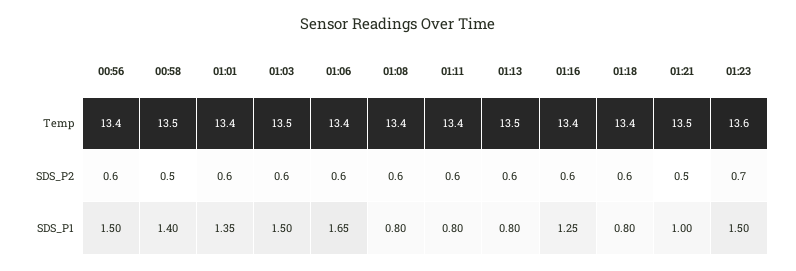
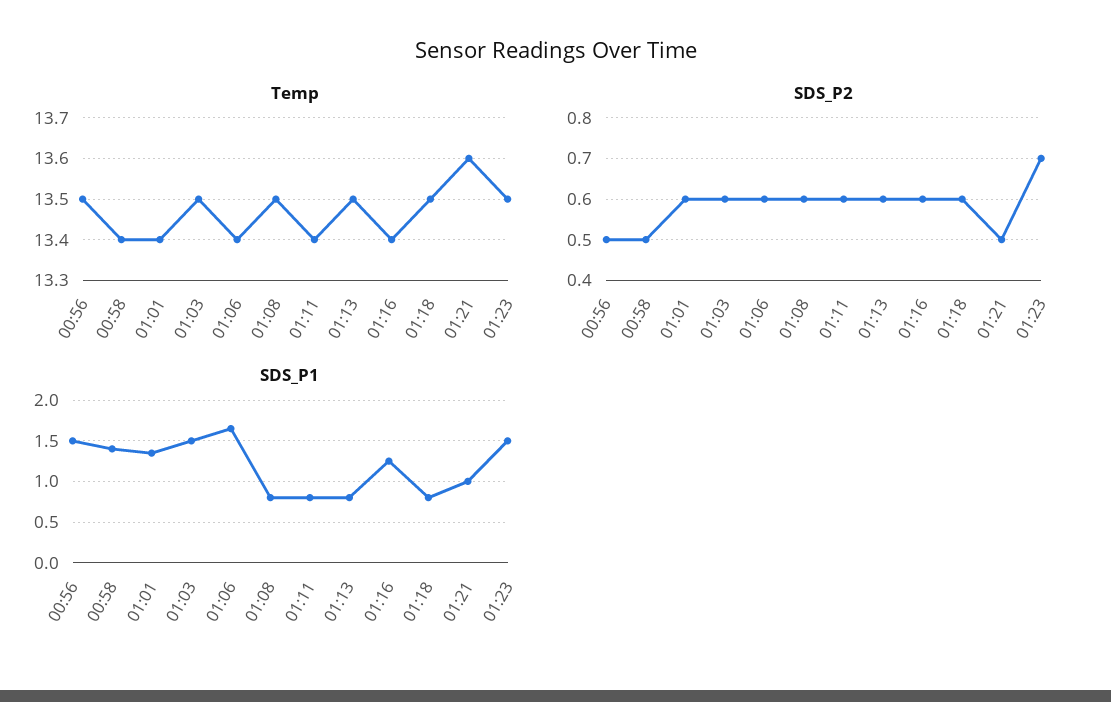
  {
    "Temp": {
-     "00:56": 13.4,
+     "00:56": 13.5,
-     "00:58": 13.5,
+     "00:58": 13.4,
      "01:01": 13.4,
      "01:03": 13.5,
      "01:06": 13.4,
-     "01:08": 13.4,
+     "01:08": 13.5,
      "01:11": 13.4,
      "01:13": 13.5,
      "01:16": 13.4,
-     "01:18": 13.4,
+     "01:18": 13.5,
-     "01:21": 13.5,
+     "01:21": 13.6,
-     "01:23": 13.6
+     "01:23": 13.5
    },
    "SDS_P2": {
-     "00:56": 0.6,
+     "00:56": 0.5,
      "00:58": 0.5,
      "01:01": 0.6,
      "01:03": 0.6,
      "01:06": 0.6,
      "01:08": 0.6,
      "01:11": 0.6,
      "01:13": 0.6,
      "01:16": 0.6,
      "01:18": 0.6,
      "01:21": 0.5,
      "01:23": 0.7
    },
    "SDS_P1": {
      "00:56": 1.5,
      "00:58": 1.4,
      "01:01": 1.35,
      "01:03": 1.5,
      "01:06": 1.65,
      "01:08": 0.8,
      "01:11": 0.8,
      "01:13": 0.8,
      "01:16": 1.25,
      "01:18": 0.8,
      "01:21": 1,
      "01:23": 1.5
    }
  }

